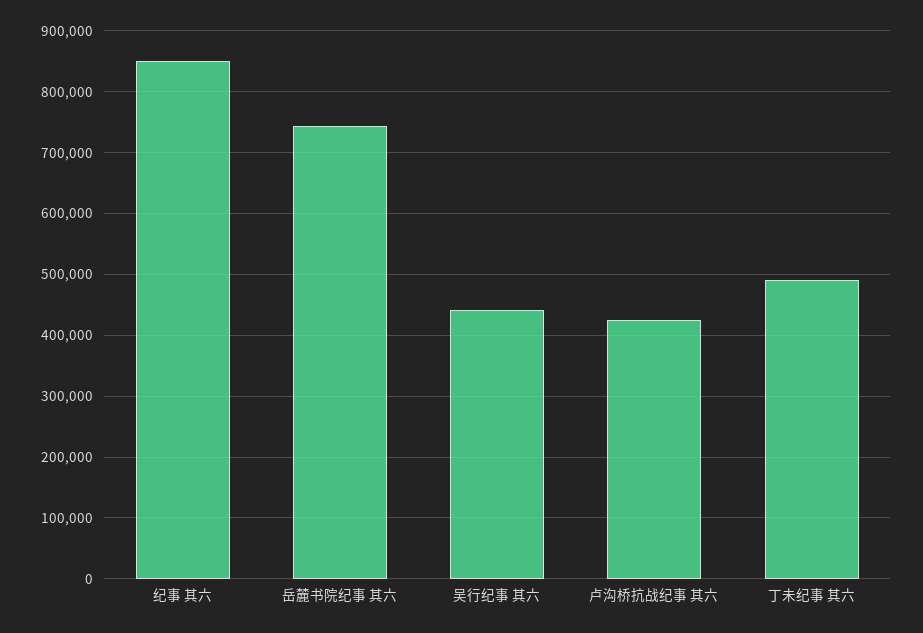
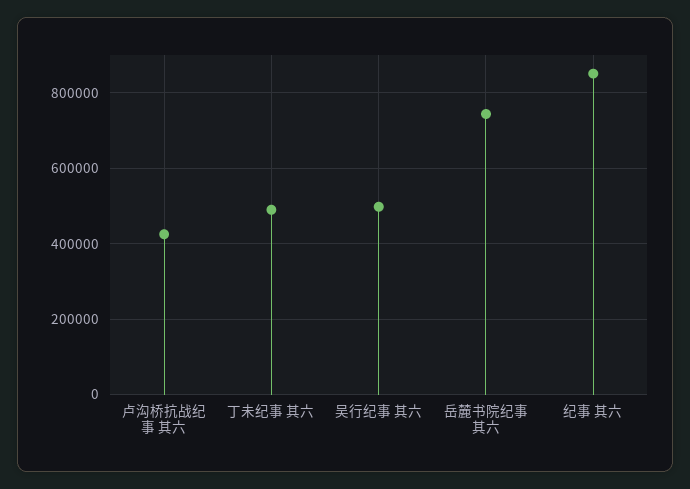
  {
    "纪事 其六": 850000,
    "岳麓书院纪事 其六": 740000,
-   "吴行纪事 其六": 440000,
+   "吴行纪事 其六": 500000,
    "卢沟桥抗战纪事 其六": 430000,
    "丁未纪事 其六": 490000
  }

